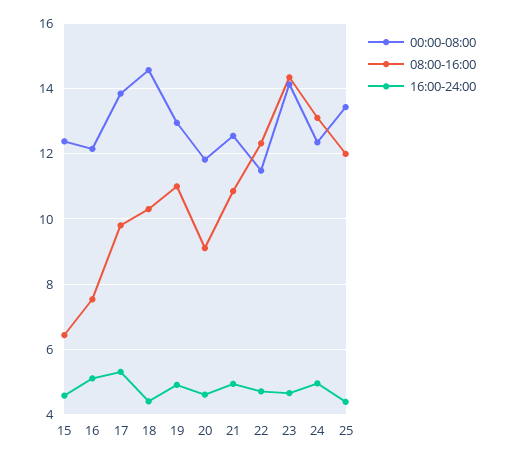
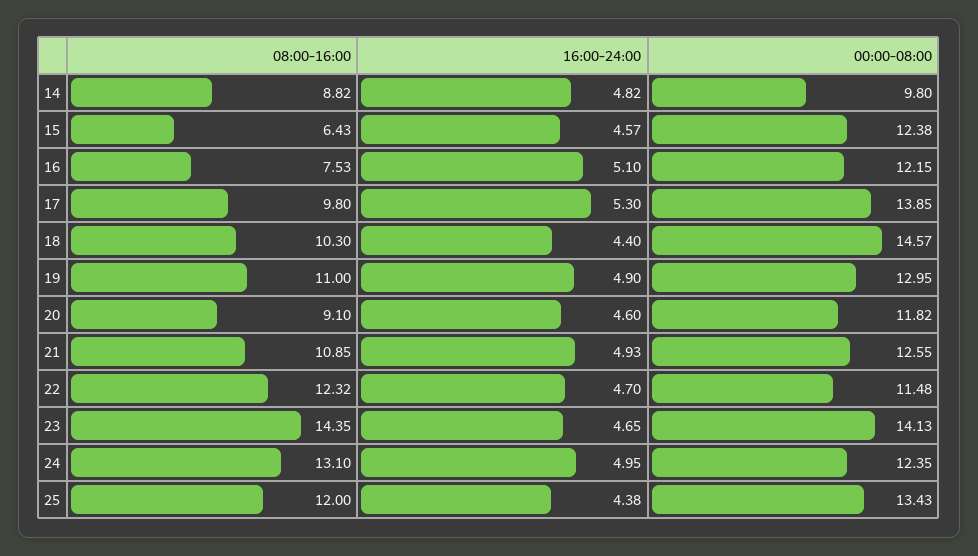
  {
    "00:00-08:00": {
      "15": 12.38,
      "16": 12.15,
      "17": 13.85,
      "18": 14.57,
      "19": 12.95,
      "20": 11.82,
      "21": 12.55,
      "22": 11.48,
      "23": 14.13,
      "24": 12.35,
-     "25": 13.43
+     "25": 13.43,
+     "14": 9.8
    },
    "08:00-16:00": {
      "15": 6.43,
      "16": 7.53,
      "17": 9.8,
      "18": 10.3,
      "19": 11,
      "20": 9.1,
      "21": 10.85,
      "22": 12.32,
      "23": 14.35,
      "24": 13.1,
-     "25": 12
+     "25": 12,
+     "14": 8.82
    },
    "16:00-24:00": {
      "15": 4.57,
      "16": 5.1,
      "17": 5.3,
      "18": 4.4,
      "19": 4.9,
      "20": 4.6,
      "21": 4.93,
      "22": 4.7,
      "23": 4.65,
      "24": 4.95,
-     "25": 4.38
+     "25": 4.38,
+     "14": 4.82
    }
  }

